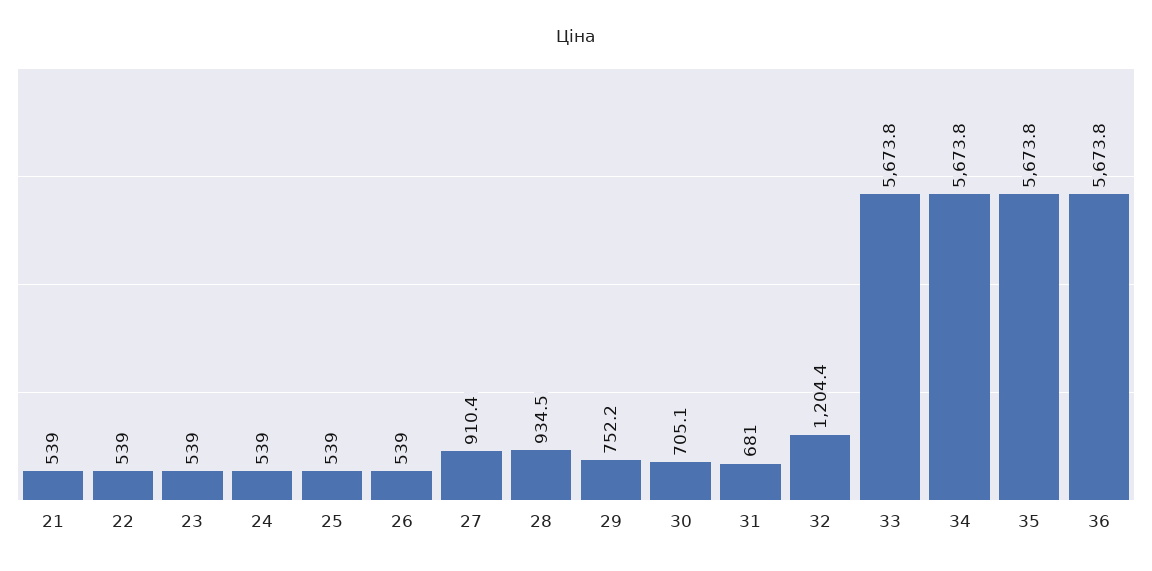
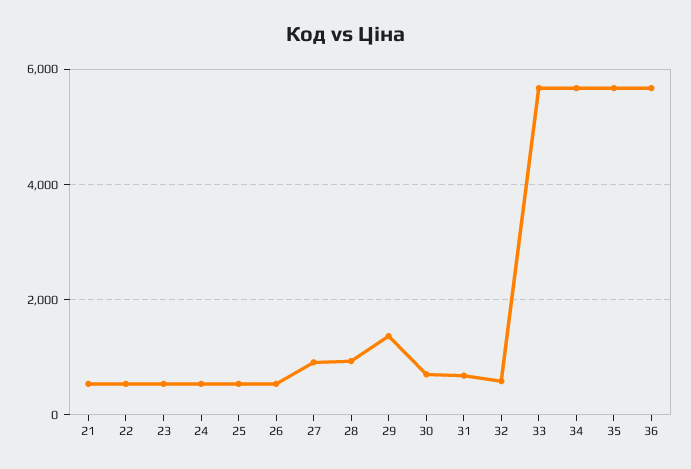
  {
    "21": 539,
    "22": 539,
    "23": 539,
    "24": 539,
    "25": 539,
    "26": 539,
    "27": 910.4,
    "28": 934.5,
-   "29": 752.2,
+   "29": 1400,
    "30": 705.1,
    "31": 681,
-   "32": 1204.4,
+   "32": 600,
    "33": 5673.8,
    "34": 5673.8,
    "35": 5673.8,
    "36": 5673.8
  }

